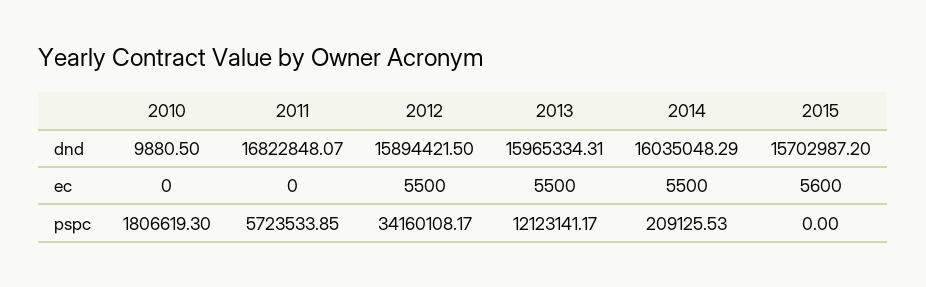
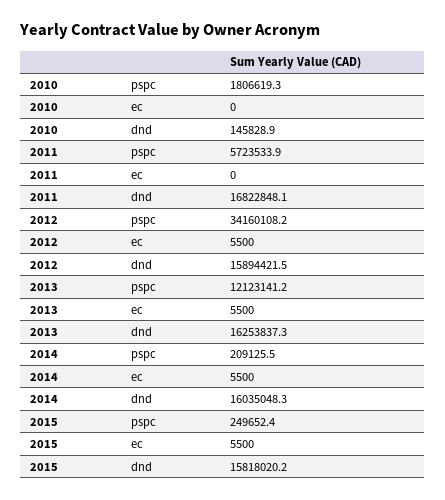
  {
    "2010": {
-     "dnd": 9880.5,
+     "dnd": 145828.9,
      "ec": 0,
      "pspc": 1806619.3
    },
    "2011": {
      "dnd": 16822848.07,
      "ec": 0,
      "pspc": 5723533.85
    },
    "2012": {
      "dnd": 15894421.5,
      "ec": 5500,
      "pspc": 34160108.17
    },
    "2013": {
-     "dnd": 15965334.31,
+     "dnd": 16253837.3,
      "ec": 5500,
      "pspc": 12123141.17
    },
    "2014": {
      "dnd": 16035048.29,
      "ec": 5500,
      "pspc": 209125.53
    },
    "2015": {
-     "dnd": 15702987.2,
+     "dnd": 15818020.2,
-     "ec": 5600,
+     "ec": 5500,
-     "pspc": 0
+     "pspc": 249652.4
    }
  }

